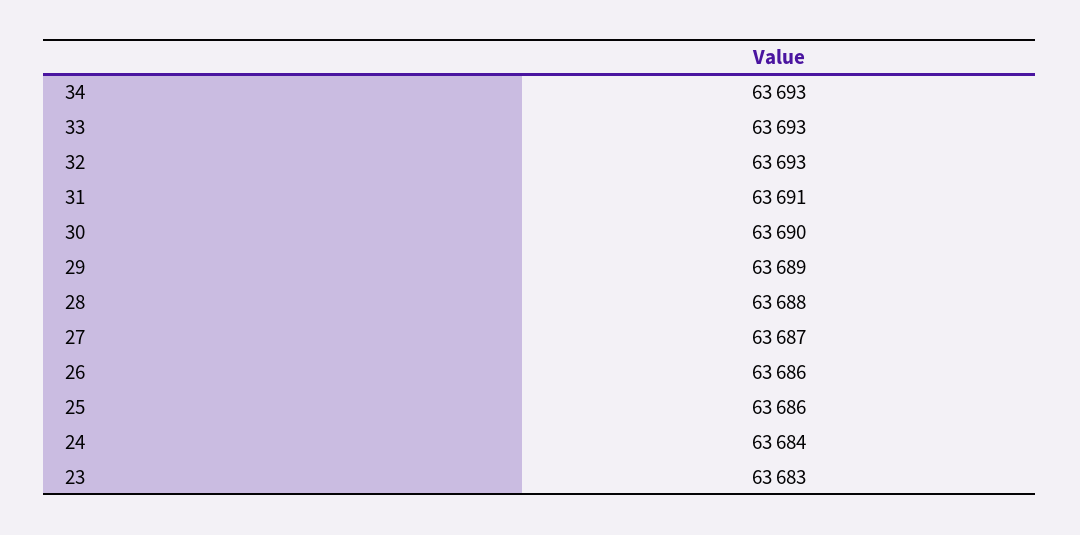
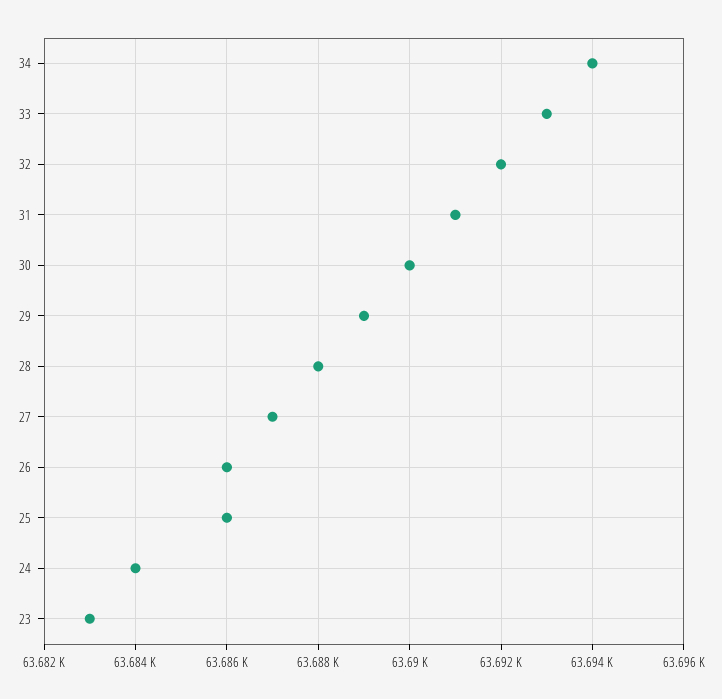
  {
-   "34": 63693,
+   "34": 63694,
    "33": 63693,
-   "32": 63693,
+   "32": 63692,
    "31": 63691,
    "30": 63690,
    "29": 63689,
    "28": 63688,
    "27": 63687,
    "26": 63686,
    "25": 63686,
    "24": 63684,
    "23": 63683
  }

